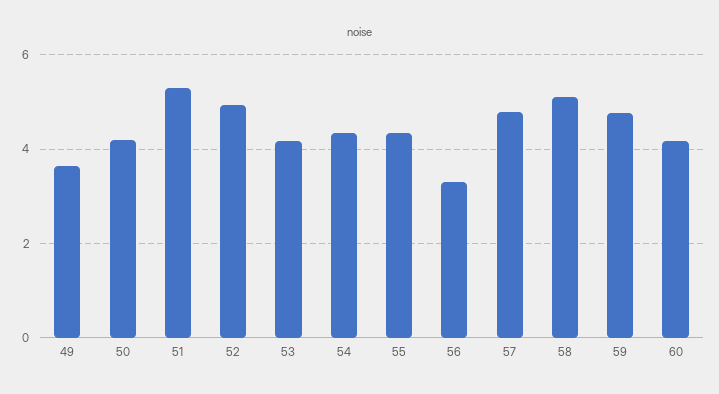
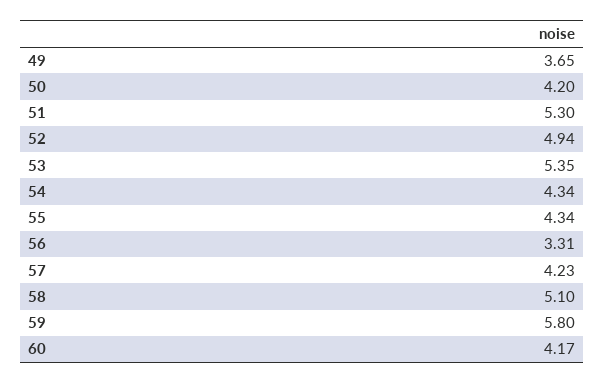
  {
    "49": 3.65,
    "50": 4.2,
    "51": 5.3,
    "52": 4.94,
-   "53": 4.2,
+   "53": 5.35,
    "54": 4.34,
    "55": 4.34,
    "56": 3.31,
-   "57": 4.8,
+   "57": 4.23,
    "58": 5.1,
-   "59": 4.8,
+   "59": 5.8,
    "60": 4.17
  }

